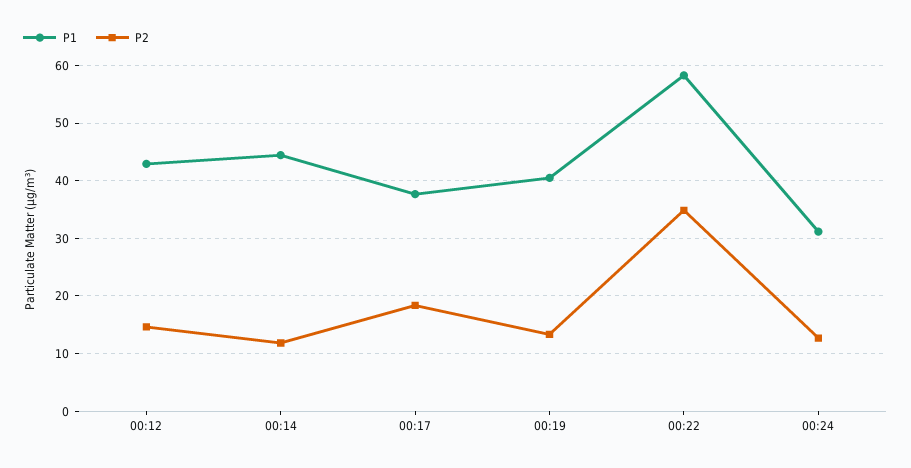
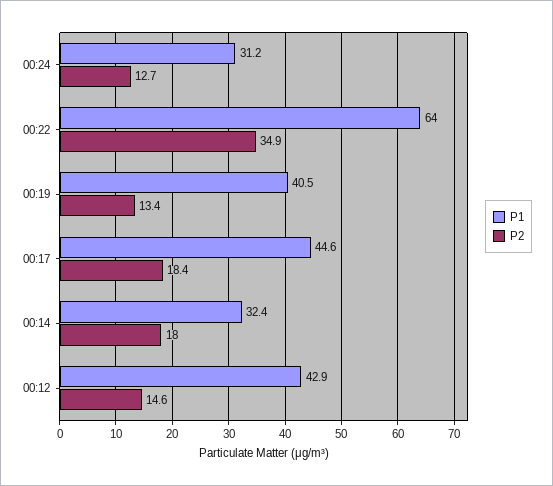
  {
    "P1": {
      "00:12": 42.9,
-     "00:14": 44,
+     "00:14": 32.4,
-     "00:17": 38,
+     "00:17": 44.6,
      "00:19": 40.5,
-     "00:22": 58,
+     "00:22": 64,
      "00:24": 31.2
    },
    "P2": {
      "00:12": 14.6,
-     "00:14": 12,
+     "00:14": 18,
      "00:17": 18.4,
      "00:19": 13.4,
      "00:22": 34.9,
      "00:24": 12.7
    }
  }

